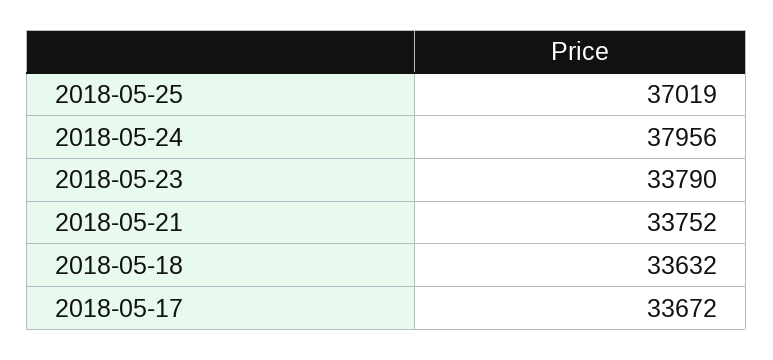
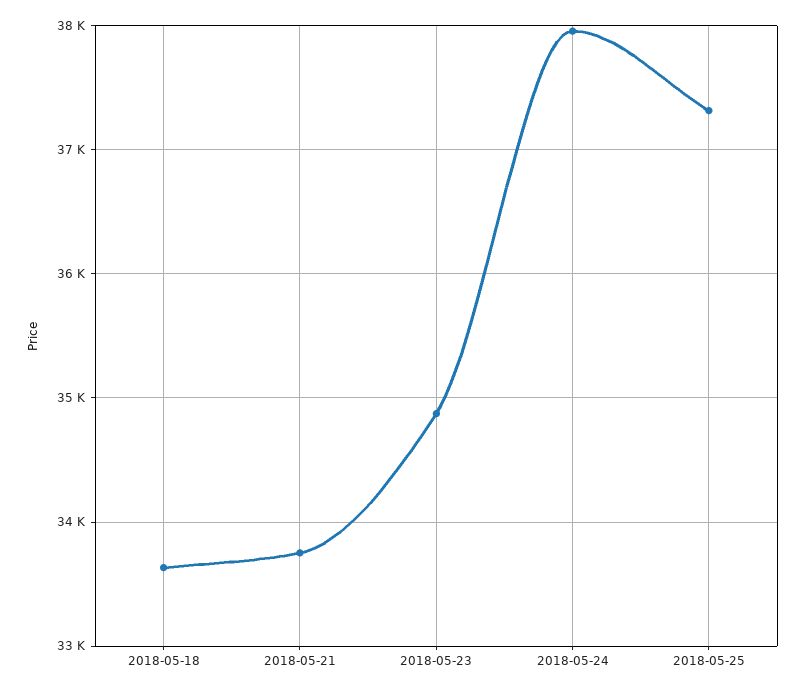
  {
-   "2018-05-25": 37019,
+   "2018-05-25": 37300,
    "2018-05-24": 37956,
-   "2018-05-23": 33790,
+   "2018-05-23": 34900,
    "2018-05-21": 33752,
-   "2018-05-18": 33632,
+   "2018-05-18": 33632
-   "2018-05-17": 33672
  }

